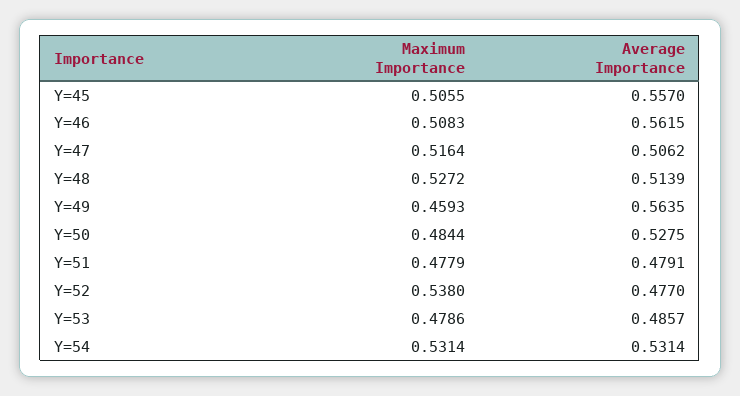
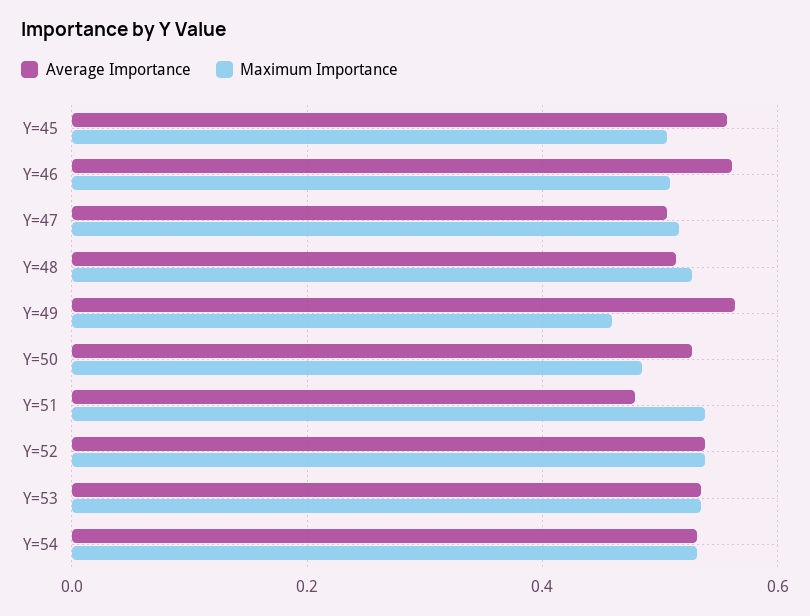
  {
    "Maximum Importance": {
      "Y=45": 0.5055,
      "Y=46": 0.5083,
      "Y=47": 0.5164,
      "Y=48": 0.5272,
      "Y=49": 0.4593,
      "Y=50": 0.4844,
-     "Y=51": 0.4779,
+     "Y=51": 0.54,
      "Y=52": 0.538,
-     "Y=53": 0.4786,
+     "Y=53": 0.54,
      "Y=54": 0.5314
    },
    "Average Importance": {
      "Y=45": 0.557,
      "Y=46": 0.5615,
      "Y=47": 0.5062,
      "Y=48": 0.5139,
      "Y=49": 0.5635,
      "Y=50": 0.5275,
      "Y=51": 0.4791,
-     "Y=52": 0.477,
+     "Y=52": 0.54,
-     "Y=53": 0.4857,
+     "Y=53": 0.54,
      "Y=54": 0.5314
    }
  }

